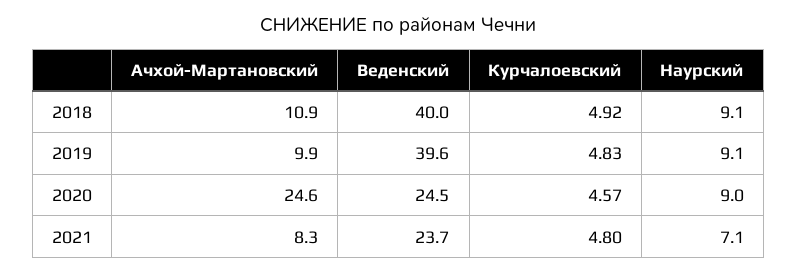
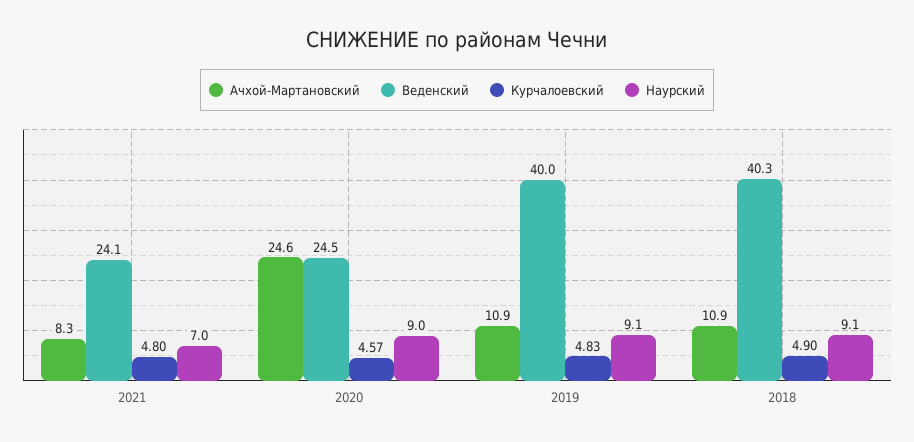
  {
    "Ачхой-Мартановский": {
      "2018": 10.9,
-     "2019": 9.9,
+     "2019": 10.9,
      "2020": 24.6,
      "2021": 8.3
    },
    "Веденский": {
-     "2018": 40,
+     "2018": 40.3,
-     "2019": 39.6,
+     "2019": 40,
      "2020": 24.5,
-     "2021": 23.7
+     "2021": 24.1
    },
    "Курчалоевский": {
-     "2018": 4.92,
+     "2018": 4.9,
      "2019": 4.83,
      "2020": 4.57,
      "2021": 4.8
    },
    "Наурский": {
      "2018": 9.1,
      "2019": 9.1,
      "2020": 9,
-     "2021": 7.1
+     "2021": 7
    }
  }

